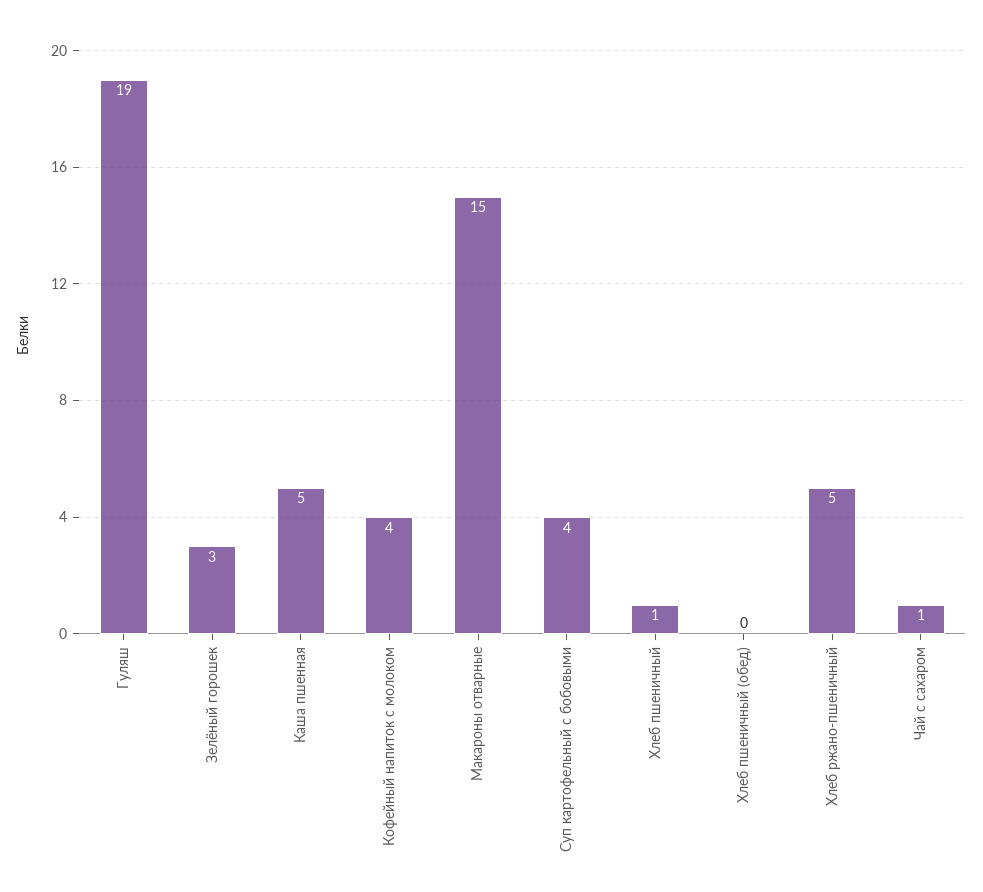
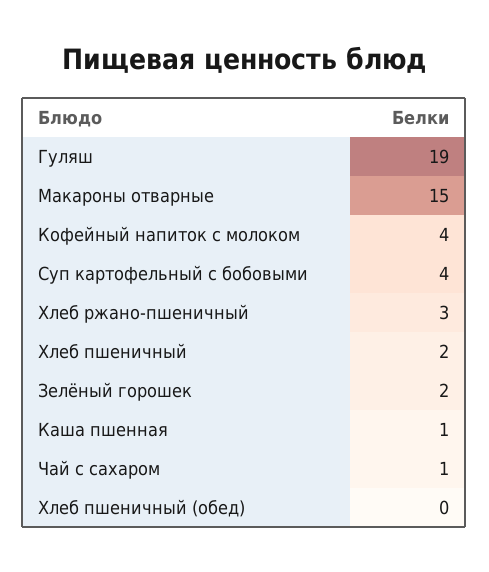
  {
    "Гуляш": 19,
-   "Зелёный горошек": 3,
+   "Зелёный горошек": 2,
-   "Каша пшенная": 5,
+   "Каша пшенная": 1,
    "Кофейный напиток с молоком": 4,
    "Макароны отварные": 15,
    "Суп картофельный с бобовыми": 4,
-   "Хлеб пшеничный": 1,
+   "Хлеб пшеничный": 2,
    "Хлеб пшеничный (обед)": 0,
-   "Хлеб ржано-пшеничный": 5,
+   "Хлеб ржано-пшеничный": 3,
    "Чай с сахаром": 1
  }

